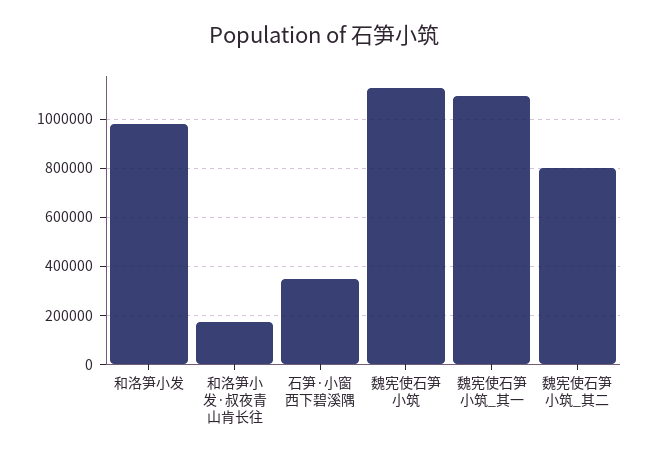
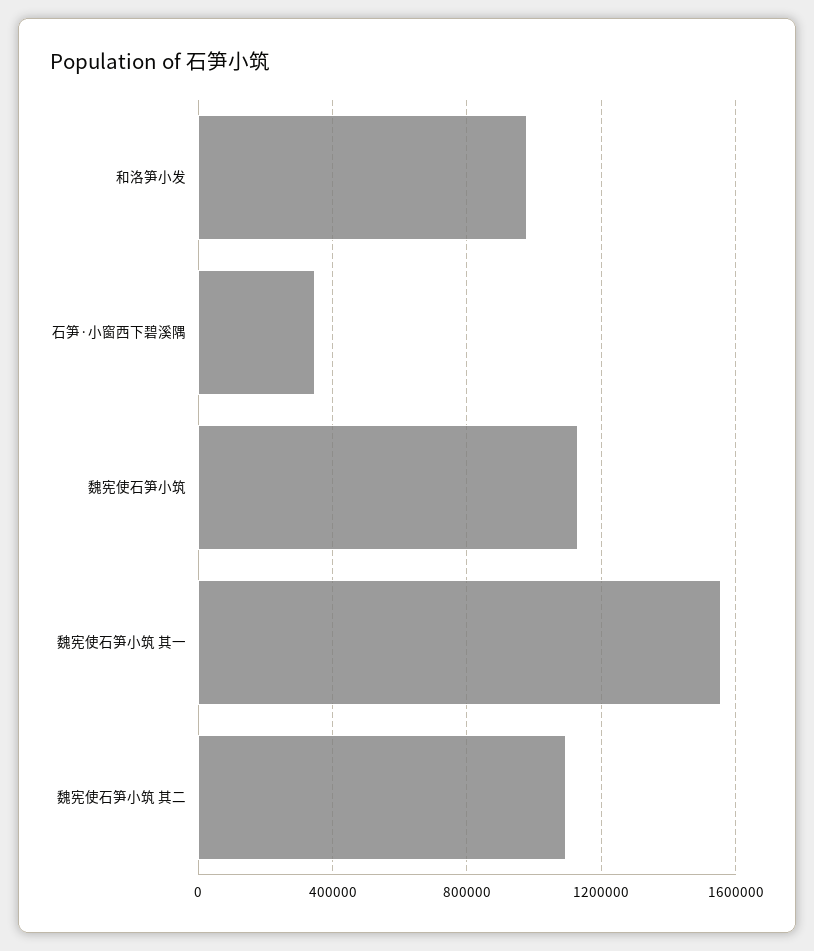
  {
    "和洛笋小发": 975000,
-   "和洛笋小发·叔夜青山肯长往": 175000,
    "石笋·小窗西下碧溪隅": 350000,
    "魏宪使石笋小筑": 1125000,
-   "魏宪使石笋小筑_其一": 1100000,
+   "魏宪使石笋小筑_其一": 1550000,
-   "魏宪使石笋小筑_其二": 800000
+   "魏宪使石笋小筑_其二": 1100000
  }

